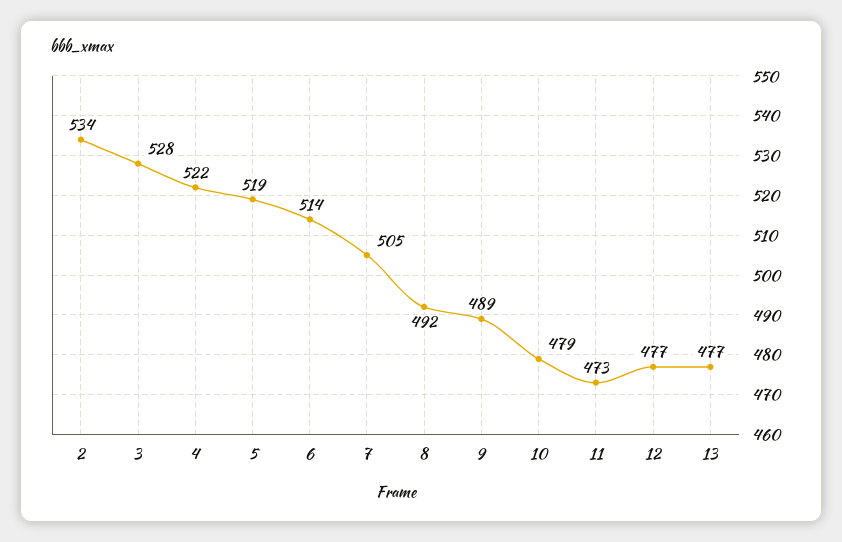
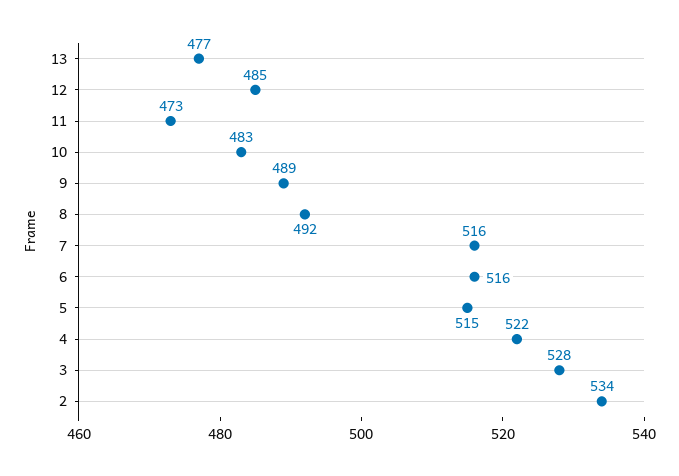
  {
    "2": 534,
    "3": 528,
    "4": 522,
-   "5": 519,
+   "5": 515,
-   "6": 514,
+   "6": 516,
-   "7": 505,
+   "7": 516,
    "8": 492,
    "9": 489,
-   "10": 479,
+   "10": 483,
    "11": 473,
-   "12": 477,
+   "12": 485,
    "13": 477
  }

